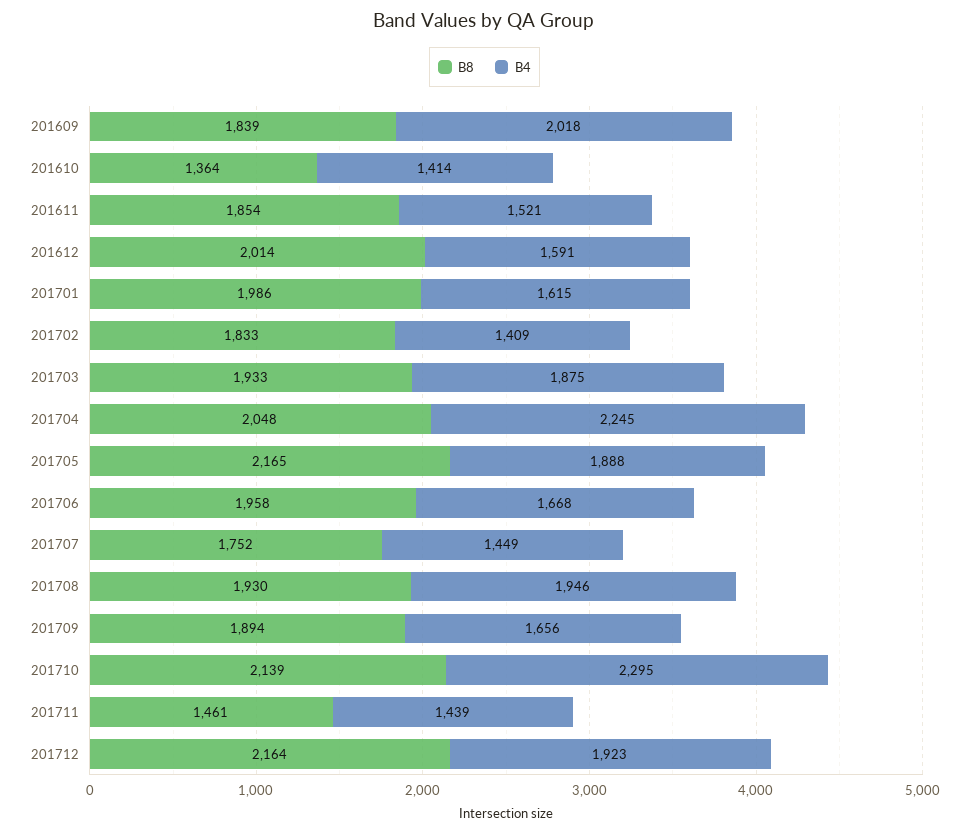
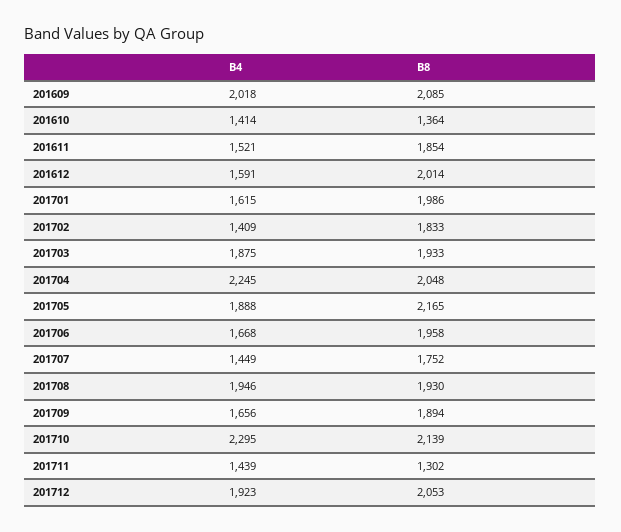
  {
    "B8": {
-     "201609": 1839,
+     "201609": 2085,
      "201610": 1364,
      "201611": 1854,
      "201612": 2014,
      "201701": 1986,
      "201702": 1833,
      "201703": 1933,
      "201704": 2048,
      "201705": 2165,
      "201706": 1958,
      "201707": 1752,
      "201708": 1930,
      "201709": 1894,
      "201710": 2139,
-     "201711": 1461,
+     "201711": 1302,
-     "201712": 2164
+     "201712": 2053
    },
    "B4": {
      "201609": 2018,
      "201610": 1414,
      "201611": 1521,
      "201612": 1591,
      "201701": 1615,
      "201702": 1409,
      "201703": 1875,
      "201704": 2245,
      "201705": 1888,
      "201706": 1668,
      "201707": 1449,
      "201708": 1946,
      "201709": 1656,
      "201710": 2295,
      "201711": 1439,
      "201712": 1923
    }
  }

